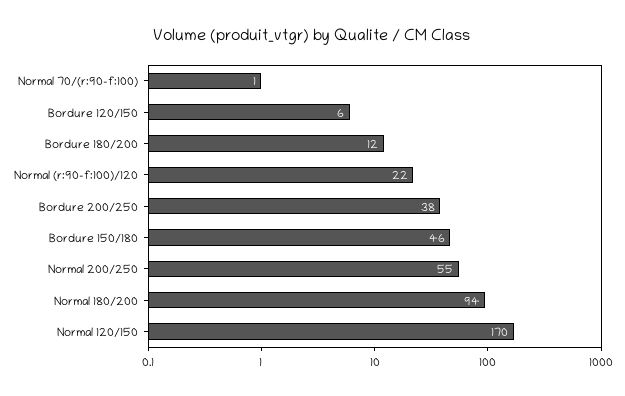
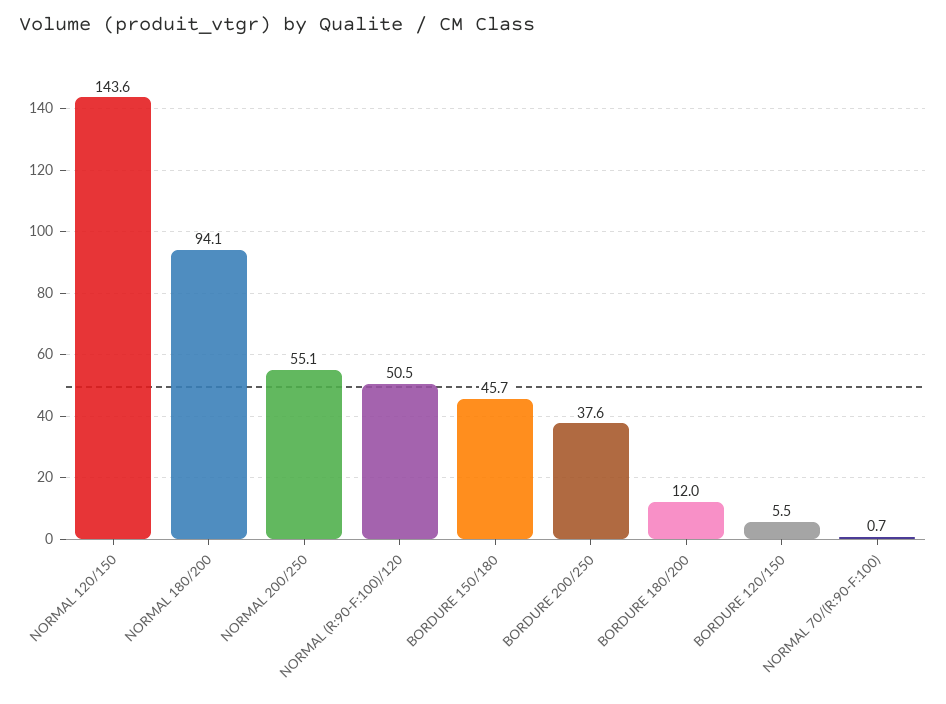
  {
    "Normal 70/(r:90-f:100)": 0.7,
    "Bordure 120/150": 5.5,
    "Bordure 180/200": 12,
-   "Normal (r:90-f:100)/120": 22,
+   "Normal (r:90-f:100)/120": 50.5,
    "Bordure 200/250": 37.6,
    "Bordure 150/180": 45.7,
    "Normal 200/250": 55.1,
    "Normal 180/200": 94.1,
-   "Normal 120/150": 170
+   "Normal 120/150": 143.6
  }

